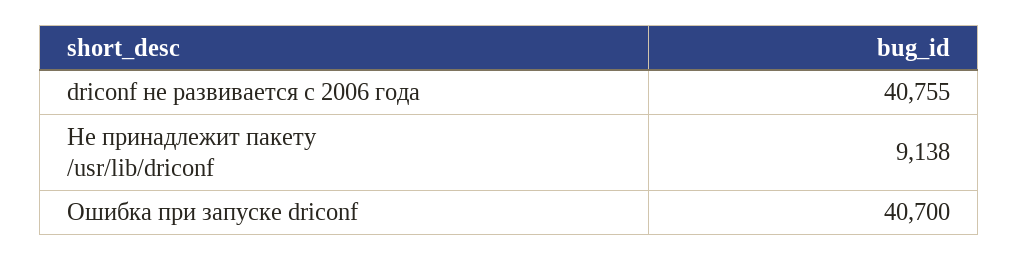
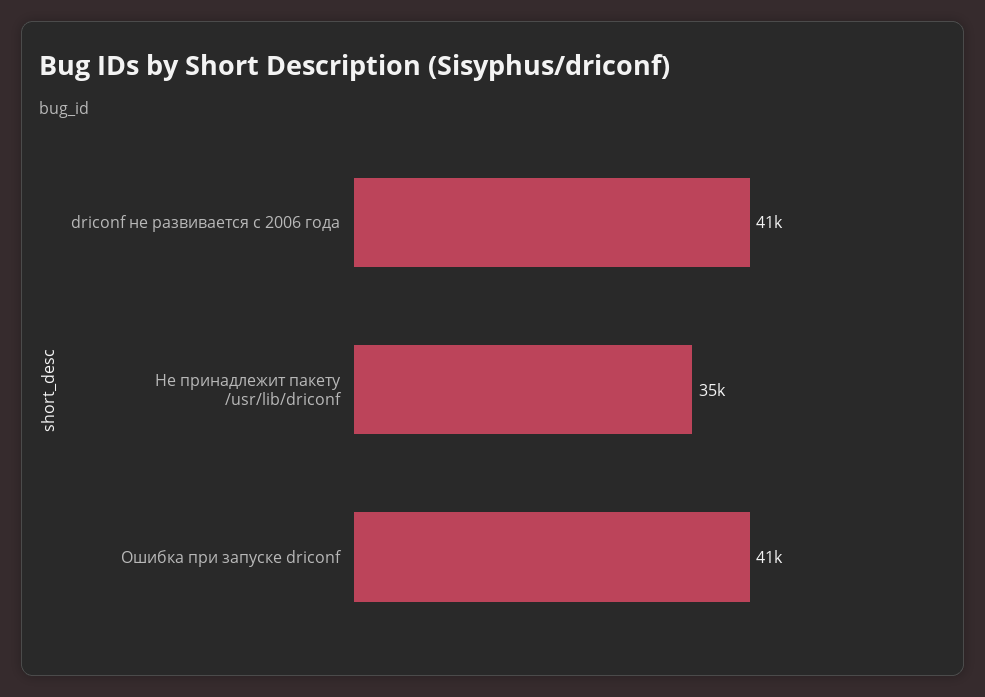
  {
    "driconf не развивается с 2006 года": 40755,
-   "Не принадлежит пакету /usr/lib/driconf": 9138,
+   "Не принадлежит пакету /usr/lib/driconf": 35000,
    "Ошибка при запуске driconf": 40700
  }

